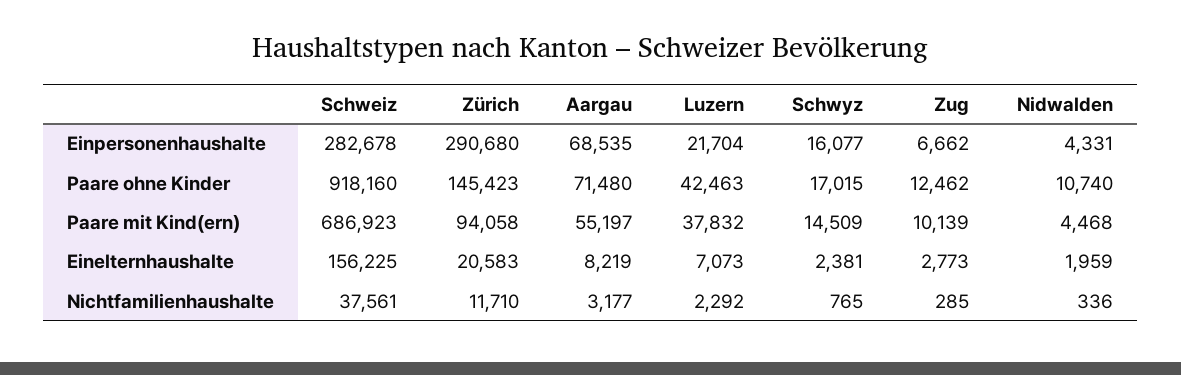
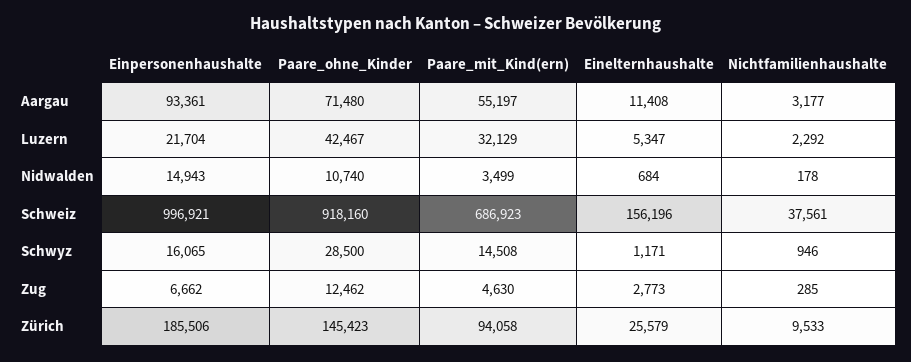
  {
    "Schweiz": {
-     "Einpersonenhaushalte": 282678,
+     "Einpersonenhaushalte": 996921,
      "Paare ohne Kinder": 918160,
      "Paare mit Kind(ern)": 686923,
-     "Einelternhaushalte": 156225,
+     "Einelternhaushalte": 156196,
      "Nichtfamilienhaushalte": 37561
    },
    "Zürich": {
-     "Einpersonenhaushalte": 290680,
+     "Einpersonenhaushalte": 185506,
      "Paare ohne Kinder": 145423,
      "Paare mit Kind(ern)": 94058,
-     "Einelternhaushalte": 20583,
+     "Einelternhaushalte": 25579,
-     "Nichtfamilienhaushalte": 11710
+     "Nichtfamilienhaushalte": 9533
    },
    "Aargau": {
-     "Einpersonenhaushalte": 68535,
+     "Einpersonenhaushalte": 93361,
      "Paare ohne Kinder": 71480,
      "Paare mit Kind(ern)": 55197,
-     "Einelternhaushalte": 8219,
+     "Einelternhaushalte": 11408,
      "Nichtfamilienhaushalte": 3177
    },
    "Luzern": {
      "Einpersonenhaushalte": 21704,
-     "Paare ohne Kinder": 42463,
+     "Paare ohne Kinder": 42467,
-     "Paare mit Kind(ern)": 37832,
+     "Paare mit Kind(ern)": 32129,
-     "Einelternhaushalte": 7073,
+     "Einelternhaushalte": 5347,
      "Nichtfamilienhaushalte": 2292
    },
    "Schwyz": {
-     "Einpersonenhaushalte": 16077,
+     "Einpersonenhaushalte": 16065,
-     "Paare ohne Kinder": 17015,
+     "Paare ohne Kinder": 28500,
-     "Paare mit Kind(ern)": 14509,
+     "Paare mit Kind(ern)": 14508,
-     "Einelternhaushalte": 2381,
+     "Einelternhaushalte": 1171,
-     "Nichtfamilienhaushalte": 765
+     "Nichtfamilienhaushalte": 946
    },
    "Zug": {
      "Einpersonenhaushalte": 6662,
      "Paare ohne Kinder": 12462,
-     "Paare mit Kind(ern)": 10139,
+     "Paare mit Kind(ern)": 4630,
      "Einelternhaushalte": 2773,
      "Nichtfamilienhaushalte": 285
    },
    "Nidwalden": {
-     "Einpersonenhaushalte": 4331,
+     "Einpersonenhaushalte": 14943,
      "Paare ohne Kinder": 10740,
-     "Paare mit Kind(ern)": 4468,
+     "Paare mit Kind(ern)": 3499,
-     "Einelternhaushalte": 1959,
+     "Einelternhaushalte": 684,
-     "Nichtfamilienhaushalte": 336
+     "Nichtfamilienhaushalte": 178
    }
  }

